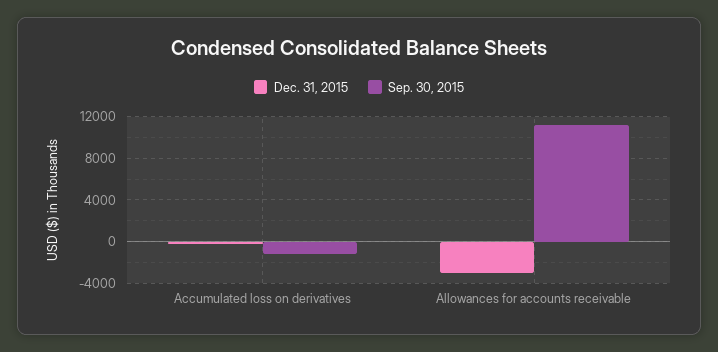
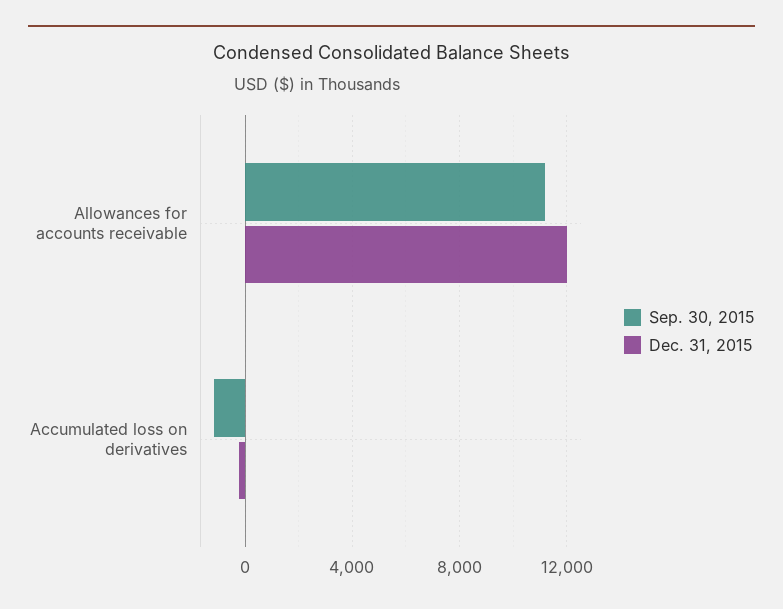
  {
    "Dec. 31, 2015": {
      "Accumulated loss on derivatives": 0,
-     "Allowances for accounts receivable": -3000
+     "Allowances for accounts receivable": 12000
    },
    "Sep. 30, 2015": {
      "Accumulated loss on derivatives": -1000,
      "Allowances for accounts receivable": 11000
    }
  }

